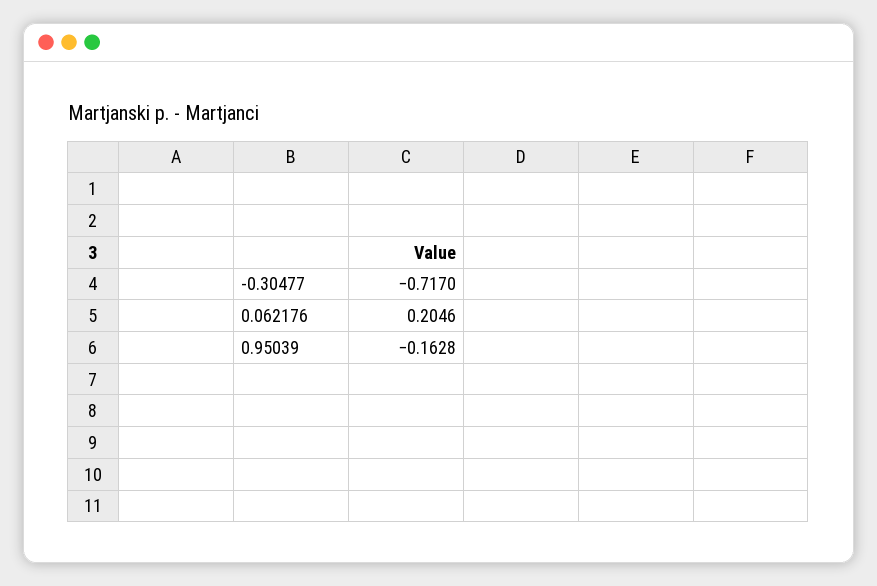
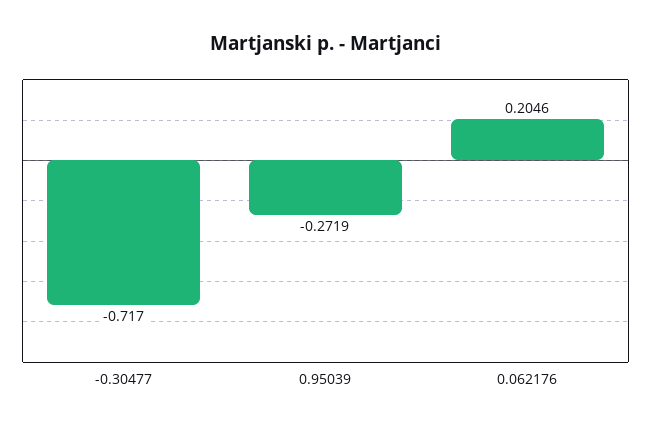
  {
    "-0.30477": -0.717,
    "0.062176": 0.2046,
-   "0.95039": -0.1628
+   "0.95039": -0.2719
  }

